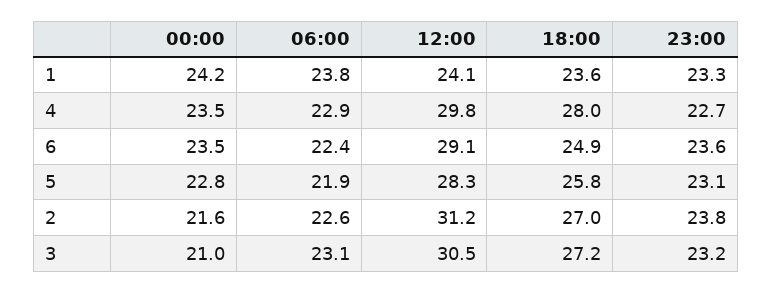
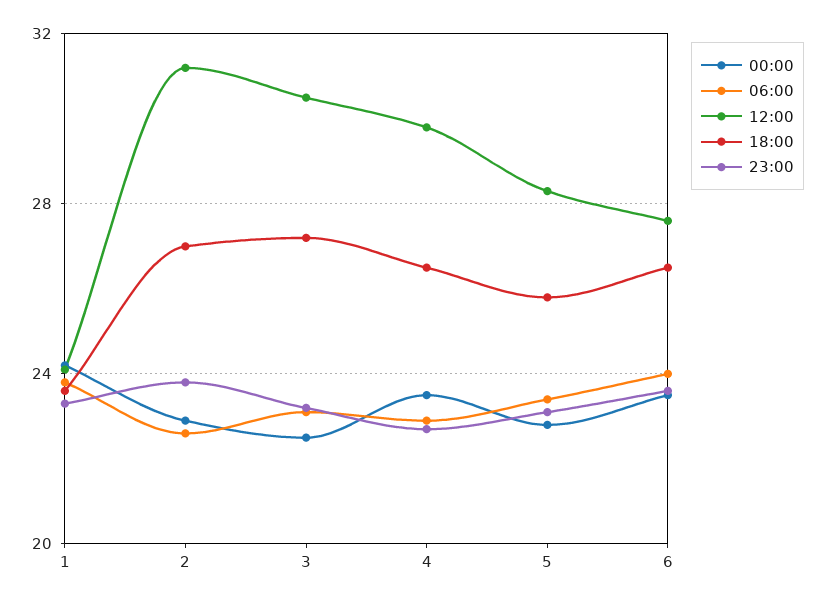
  {
    "00:00": {
      "1": 24.2,
      "4": 23.5,
      "6": 23.5,
      "5": 22.8,
-     "2": 21.6,
+     "2": 23,
-     "3": 21
+     "3": 22.5
    },
    "06:00": {
      "1": 23.8,
      "4": 22.9,
-     "6": 22.4,
+     "6": 24,
-     "5": 21.9,
+     "5": 23.5,
      "2": 22.6,
      "3": 23.1
    },
    "12:00": {
      "1": 24.1,
      "4": 29.8,
-     "6": 29.1,
+     "6": 27.5,
      "5": 28.3,
      "2": 31.2,
      "3": 30.5
    },
    "18:00": {
      "1": 23.6,
-     "4": 28,
+     "4": 26.5,
-     "6": 24.9,
+     "6": 26.5,
      "5": 25.8,
      "2": 27,
      "3": 27.2
    },
    "23:00": {
      "1": 23.3,
      "4": 22.7,
      "6": 23.6,
      "5": 23.1,
      "2": 23.8,
      "3": 23.2
    }
  }

